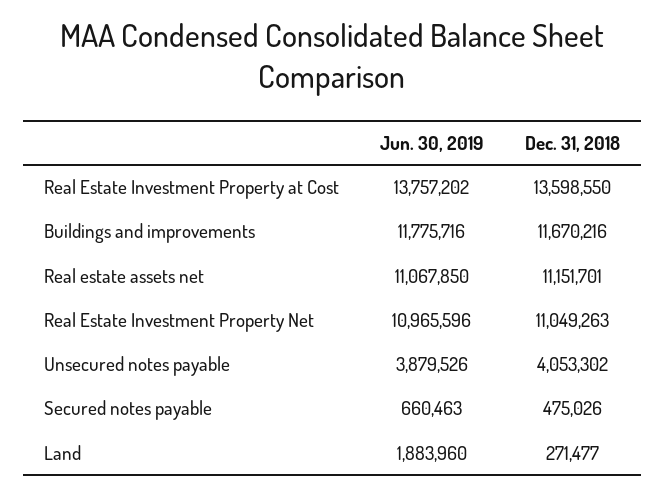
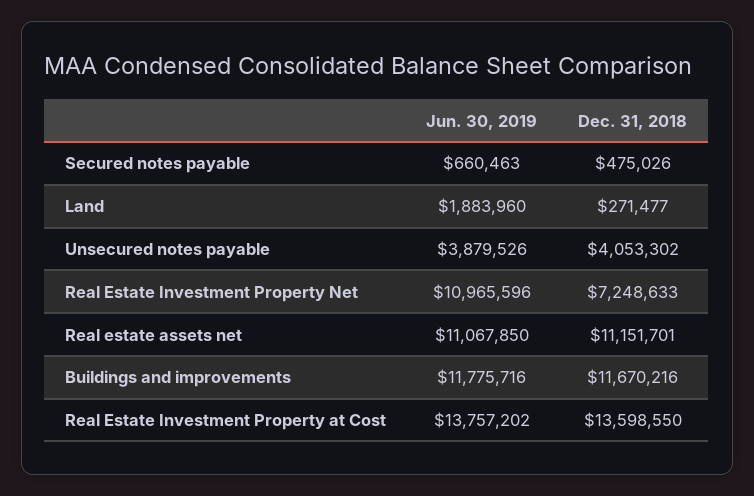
  {
    "Jun. 30, 2019": {
      "Real Estate Investment Property at Cost": 13757202,
      "Buildings and improvements": 11775716,
      "Real estate assets net": 11067850,
      "Real Estate Investment Property Net": 10965596,
      "Unsecured notes payable": 3879526,
      "Secured notes payable": 660463,
      "Land": 1883960
    },
    "Dec. 31, 2018": {
      "Real Estate Investment Property at Cost": 13598550,
      "Buildings and improvements": 11670216,
      "Real estate assets net": 11151701,
-     "Real Estate Investment Property Net": 11049263,
+     "Real Estate Investment Property Net": 7248633,
      "Unsecured notes payable": 4053302,
      "Secured notes payable": 475026,
      "Land": 271477
    }
  }

